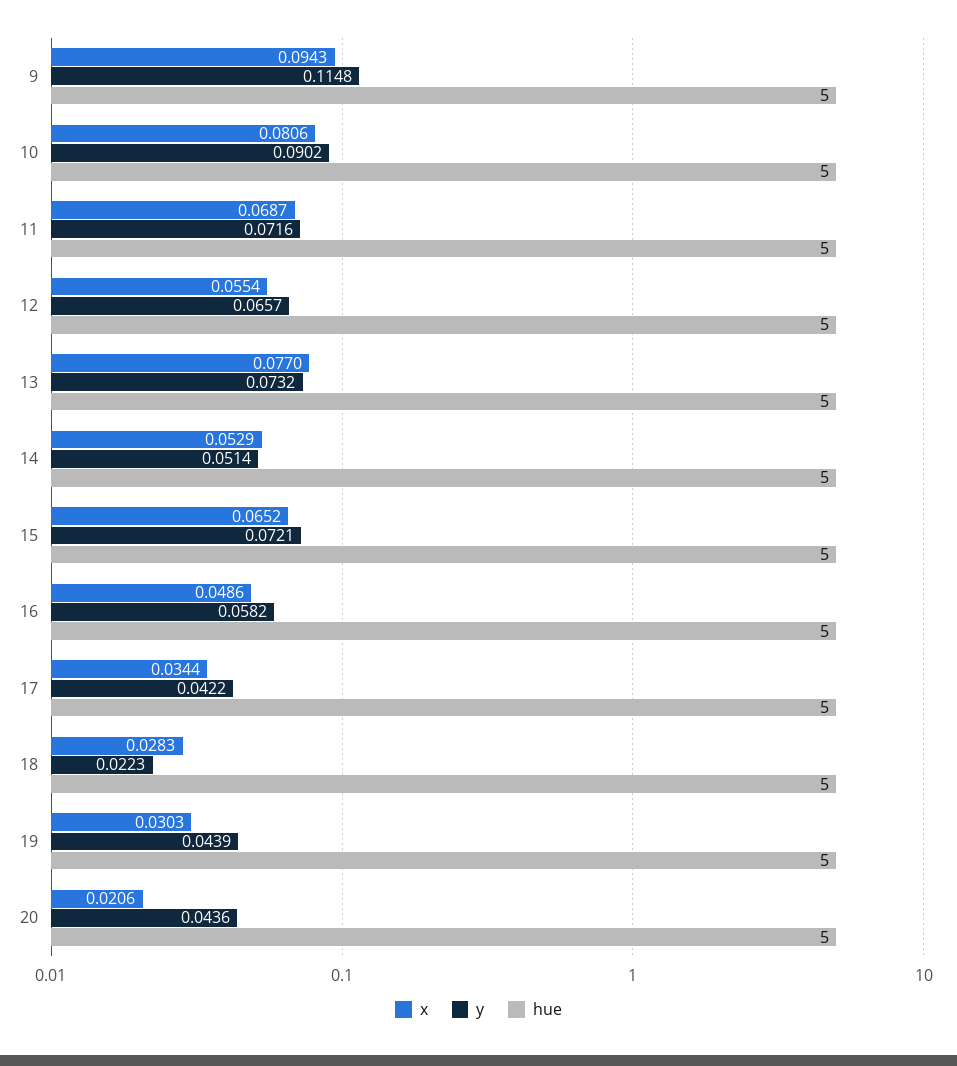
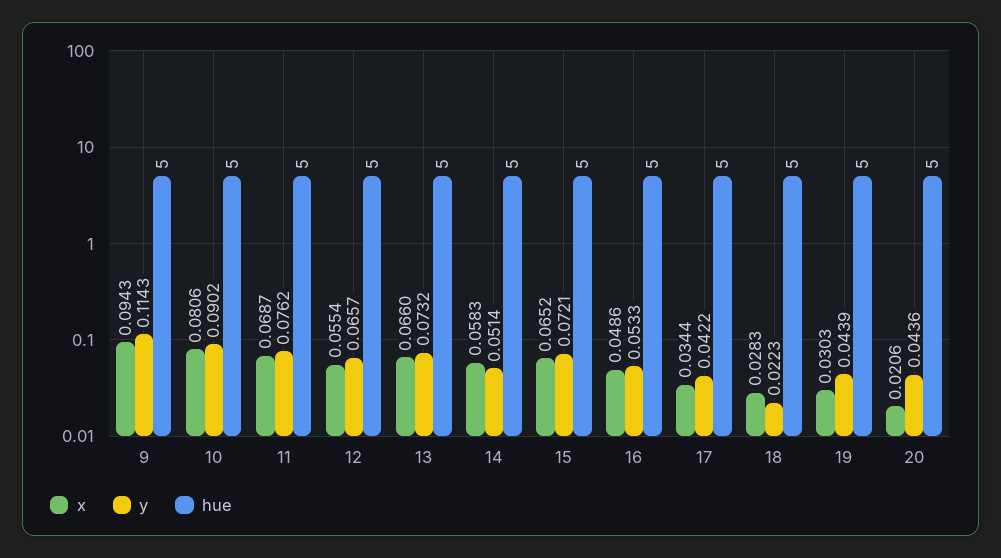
  {
    "x": {
      "9": 0.0943,
      "10": 0.0806,
      "11": 0.0687,
      "12": 0.0554,
-     "13": 0.077,
+     "13": 0.066,
-     "14": 0.0529,
+     "14": 0.0583,
      "15": 0.0652,
      "16": 0.0486,
      "17": 0.0344,
      "18": 0.0283,
      "19": 0.0303,
      "20": 0.0206
    },
    "y": {
-     "9": 0.1148,
+     "9": 0.1143,
      "10": 0.0902,
-     "11": 0.0716,
+     "11": 0.0762,
      "12": 0.0657,
      "13": 0.0732,
      "14": 0.0514,
      "15": 0.0721,
-     "16": 0.0582,
+     "16": 0.0533,
      "17": 0.0422,
      "18": 0.0223,
      "19": 0.0439,
      "20": 0.0436
    },
    "hue": {
      "9": 5,
      "10": 5,
      "11": 5,
      "12": 5,
      "13": 5,
      "14": 5,
      "15": 5,
      "16": 5,
      "17": 5,
      "18": 5,
      "19": 5,
      "20": 5
    }
  }

